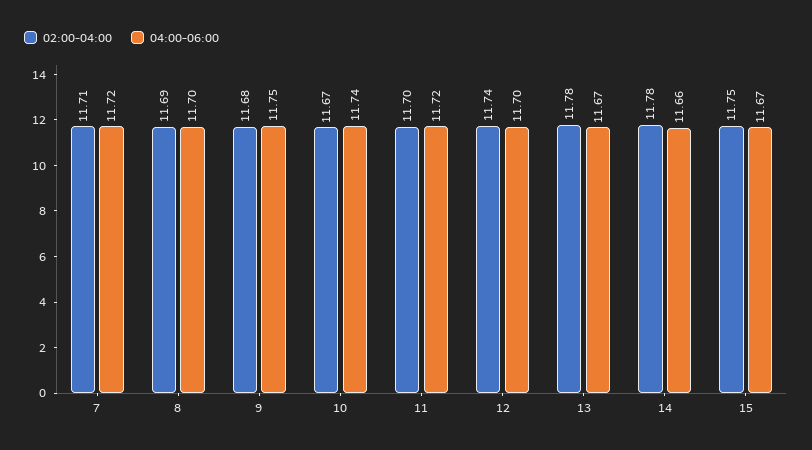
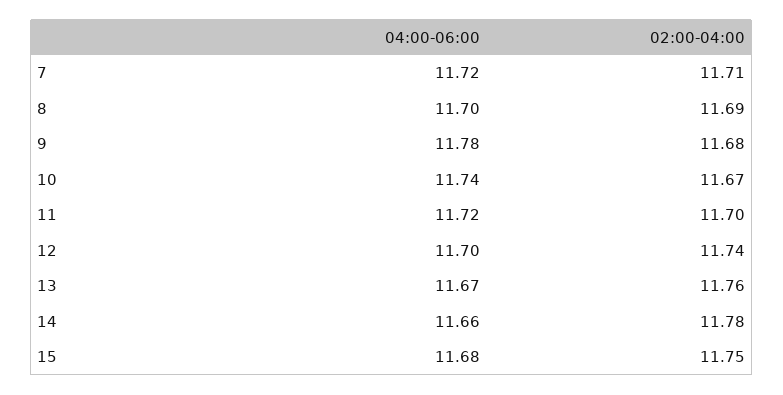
  {
    "02:00-04:00": {
      "7": 11.71,
      "8": 11.69,
      "9": 11.68,
      "10": 11.67,
      "11": 11.7,
      "12": 11.74,
-     "13": 11.78,
+     "13": 11.76,
      "14": 11.78,
      "15": 11.75
    },
    "04:00-06:00": {
      "7": 11.72,
      "8": 11.7,
-     "9": 11.75,
+     "9": 11.78,
      "10": 11.74,
      "11": 11.72,
      "12": 11.7,
      "13": 11.67,
      "14": 11.66,
-     "15": 11.67
+     "15": 11.68
    }
  }

